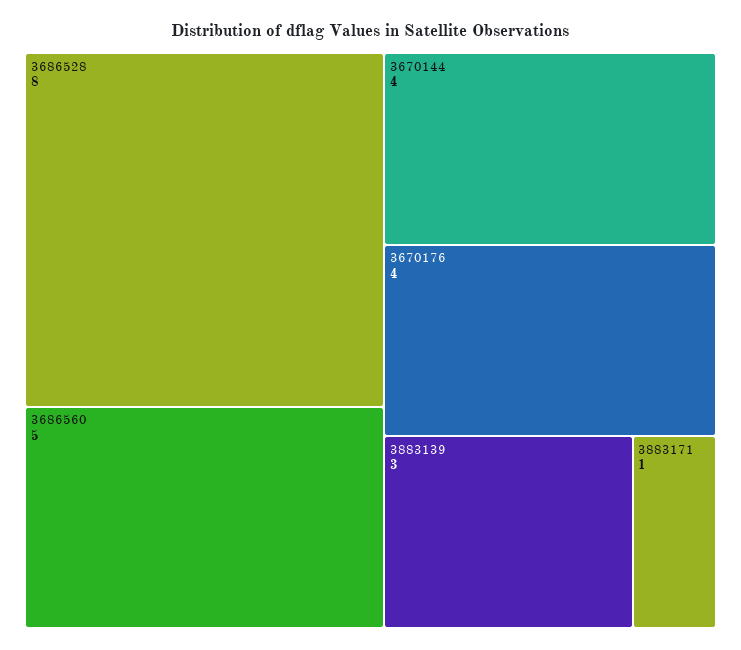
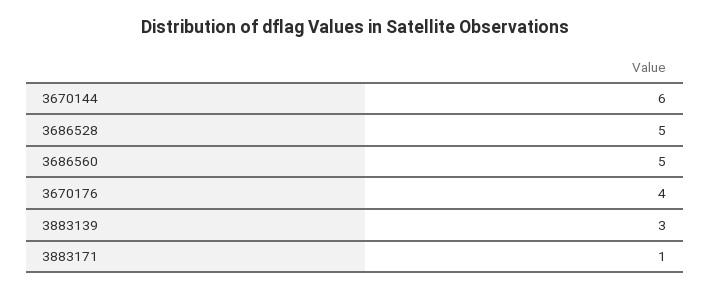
  {
-   "3686528": 8,
+   "3686528": 5,
    "3686560": 5,
-   "3670144": 4,
+   "3670144": 6,
    "3670176": 4,
    "3883139": 3,
    "3883171": 1
  }

